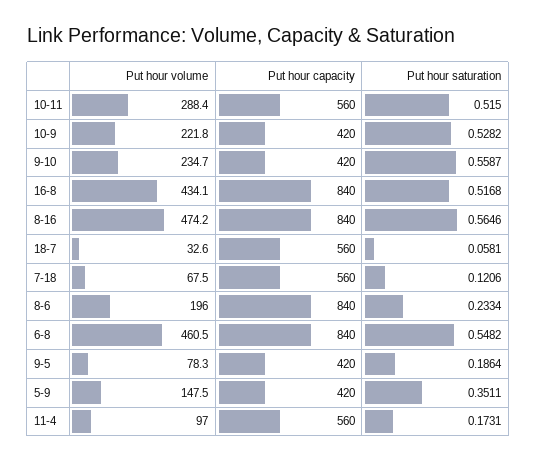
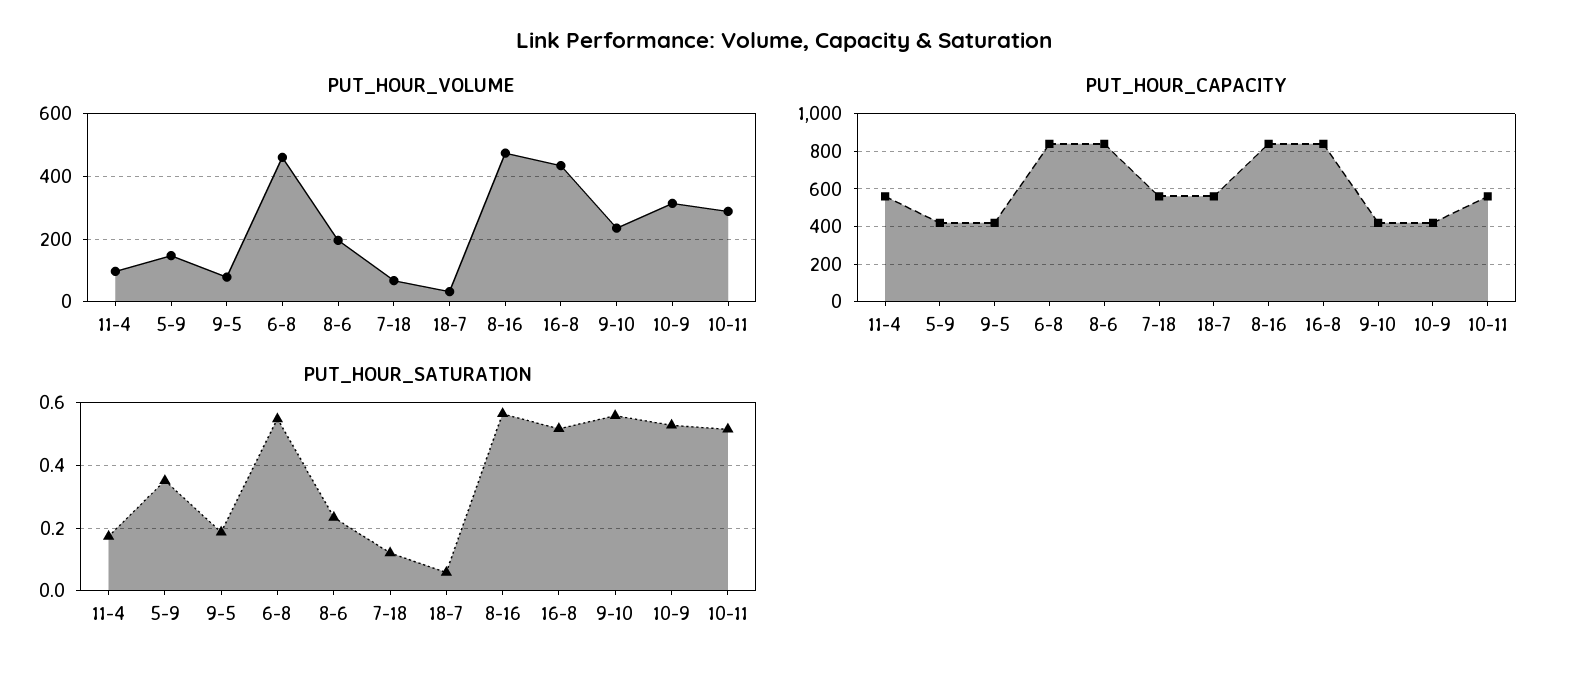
  {
    "Put hour volume": {
      "10-11": 288.4,
-     "10-9": 221.8,
+     "10-9": 320,
      "9-10": 234.7,
      "16-8": 434.1,
      "8-16": 474.2,
      "18-7": 32.6,
      "7-18": 67.5,
      "8-6": 196,
      "6-8": 460.5,
      "9-5": 78.3,
      "5-9": 147.5,
      "11-4": 97
    },
    "Put hour capacity": {
      "10-11": 560,
      "10-9": 420,
      "9-10": 420,
      "16-8": 840,
      "8-16": 840,
      "18-7": 560,
      "7-18": 560,
      "8-6": 840,
      "6-8": 840,
      "9-5": 420,
      "5-9": 420,
      "11-4": 560
    },
    "Put hour saturation": {
      "10-11": 0.515,
      "10-9": 0.5282,
      "9-10": 0.5587,
      "16-8": 0.5168,
      "8-16": 0.5646,
      "18-7": 0.0581,
      "7-18": 0.1206,
      "8-6": 0.2334,
      "6-8": 0.5482,
      "9-5": 0.1864,
      "5-9": 0.3511,
      "11-4": 0.1731
    }
  }

